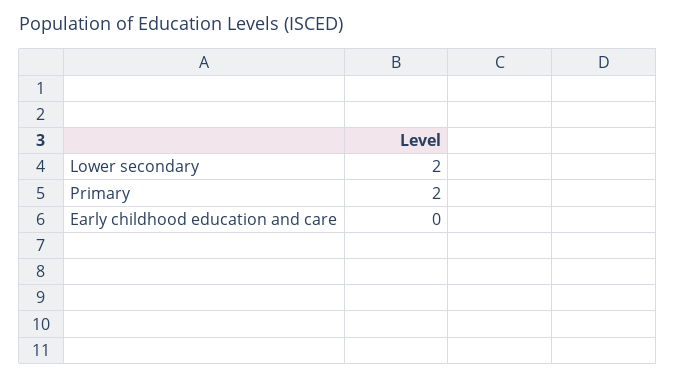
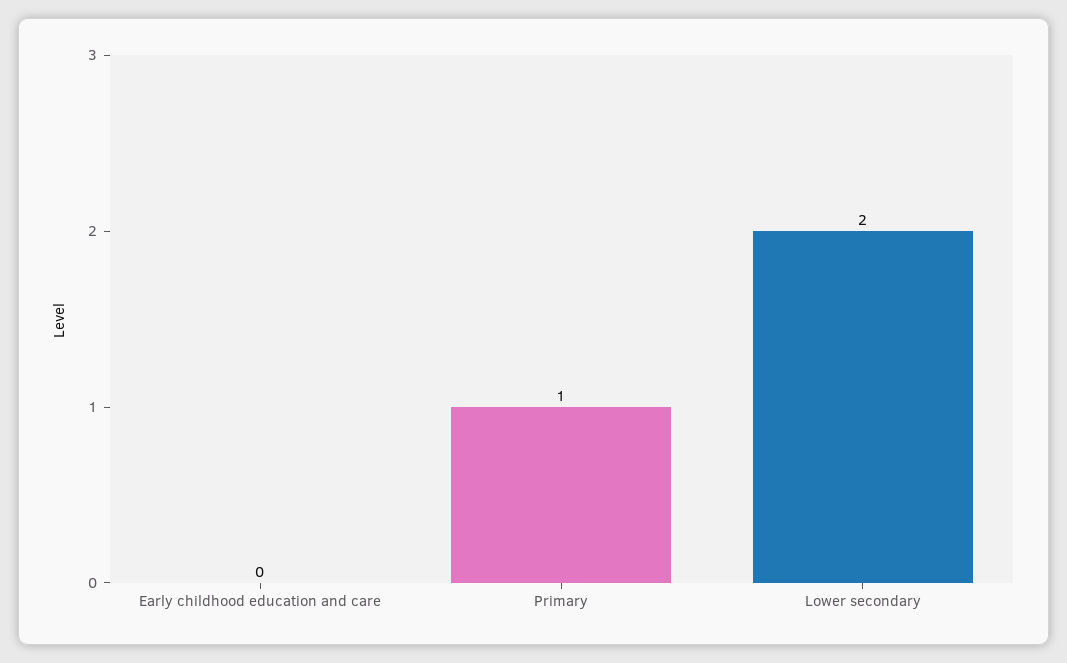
  {
    "Lower secondary": 2,
-   "Primary": 2,
+   "Primary": 1,
    "Early childhood education and care": 0
  }

